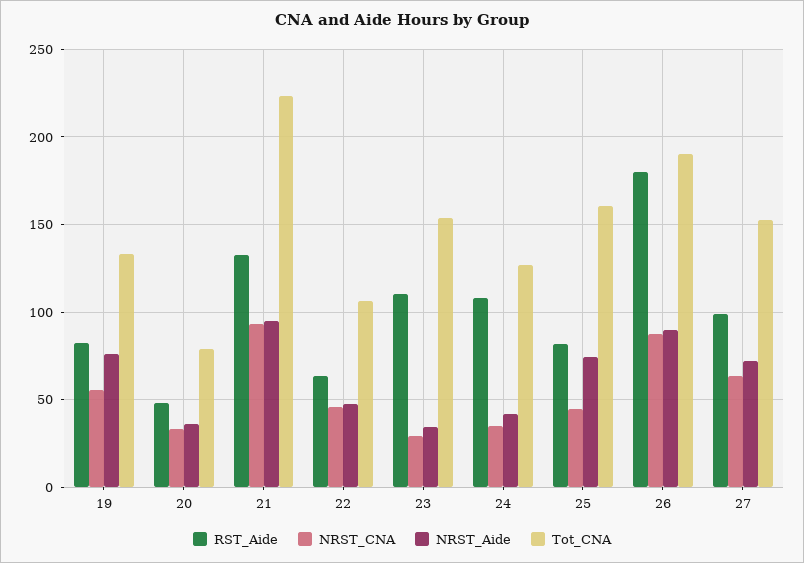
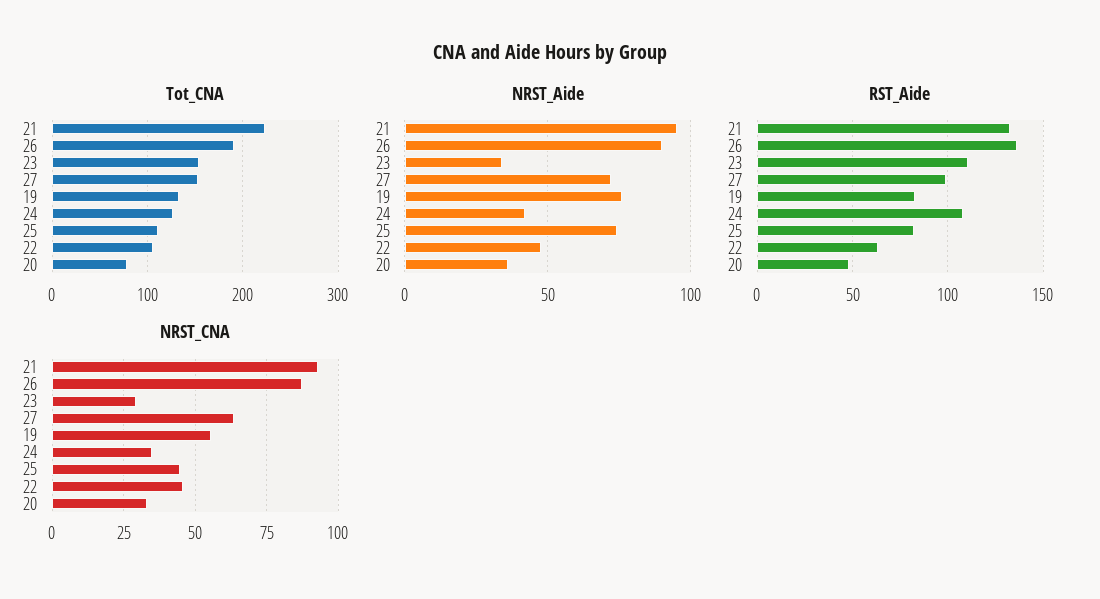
  {
    "RST_Aide": {
      "19": 85,
      "20": 50,
      "21": 135,
      "22": 65,
      "23": 110,
      "24": 110,
      "25": 80,
-     "26": 180,
+     "26": 135,
      "27": 100
    },
    "NRST_CNA": {
      "19": 55,
      "20": 32.5,
      "21": 92.5,
      "22": 45,
      "23": 30,
      "24": 35,
      "25": 45,
      "26": 87.5,
      "27": 62.5
    },
    "NRST_Aide": {
      "19": 75,
      "20": 35,
      "21": 95,
      "22": 50,
      "23": 35,
      "24": 40,
      "25": 75,
      "26": 90,
      "27": 70
    },
    "Tot_CNA": {
      "19": 135,
      "20": 80,
      "21": 225,
      "22": 105,
      "23": 155,
      "24": 125,
-     "25": 160,
+     "25": 110,
      "26": 190,
      "27": 150
    }
  }

